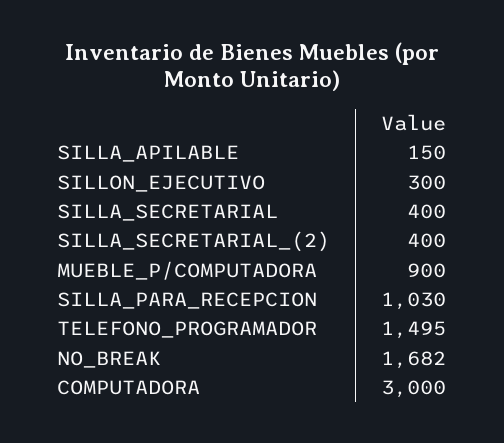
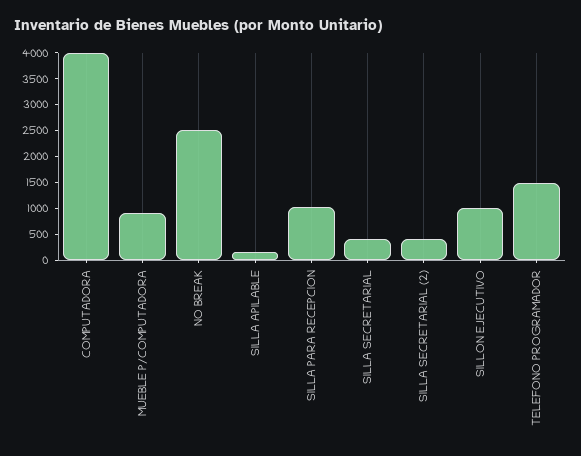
  {
    "SILLA_APILABLE": 150,
-   "SILLON_EJECUTIVO": 300,
+   "SILLON_EJECUTIVO": 1000,
    "SILLA_SECRETARIAL": 400,
    "SILLA_SECRETARIAL_(2)": 400,
    "MUEBLE_P/COMPUTADORA": 900,
    "SILLA_PARA_RECEPCION": 1030,
    "TELEFONO_PROGRAMADOR": 1495,
-   "NO_BREAK": 1682,
+   "NO_BREAK": 2500,
-   "COMPUTADORA": 3000
+   "COMPUTADORA": 4000
  }

